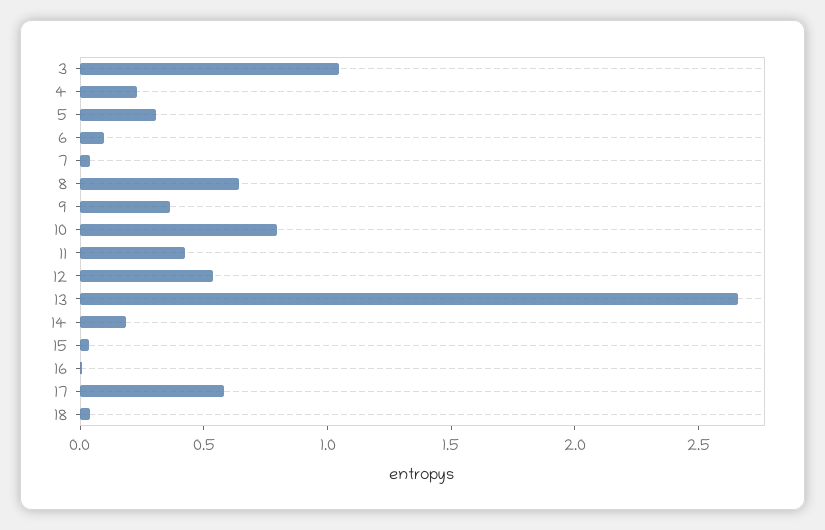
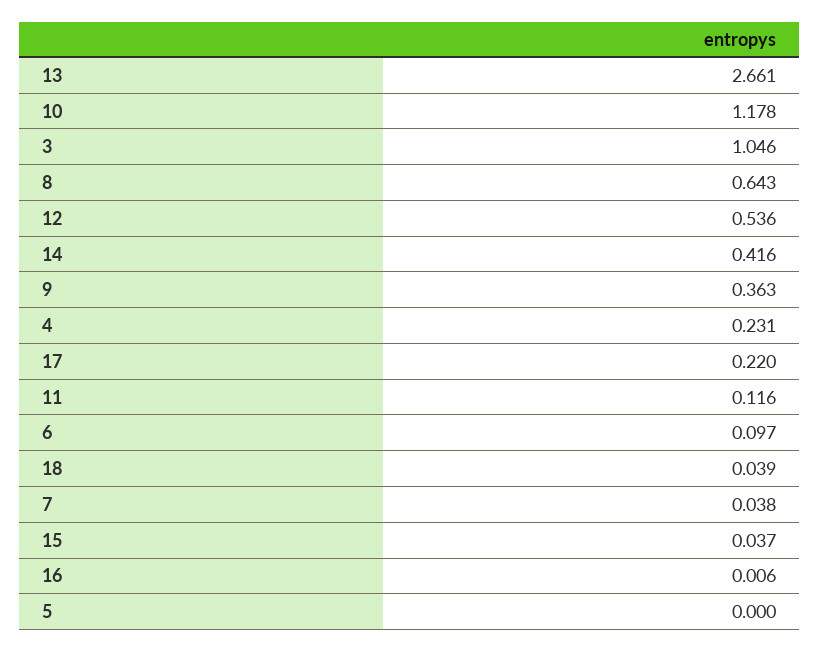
  {
    "3": 1.046,
    "4": 0.231,
-   "5": 0.3,
+   "5": 0,
    "6": 0.097,
    "7": 0.038,
    "8": 0.643,
    "9": 0.363,
-   "10": 0.8,
+   "10": 1.178,
-   "11": 0.4,
+   "11": 0.116,
    "12": 0.536,
    "13": 2.661,
-   "14": 0.2,
+   "14": 0.416,
    "15": 0.037,
    "16": 0.006,
-   "17": 0.6,
+   "17": 0.22,
    "18": 0.039
  }

